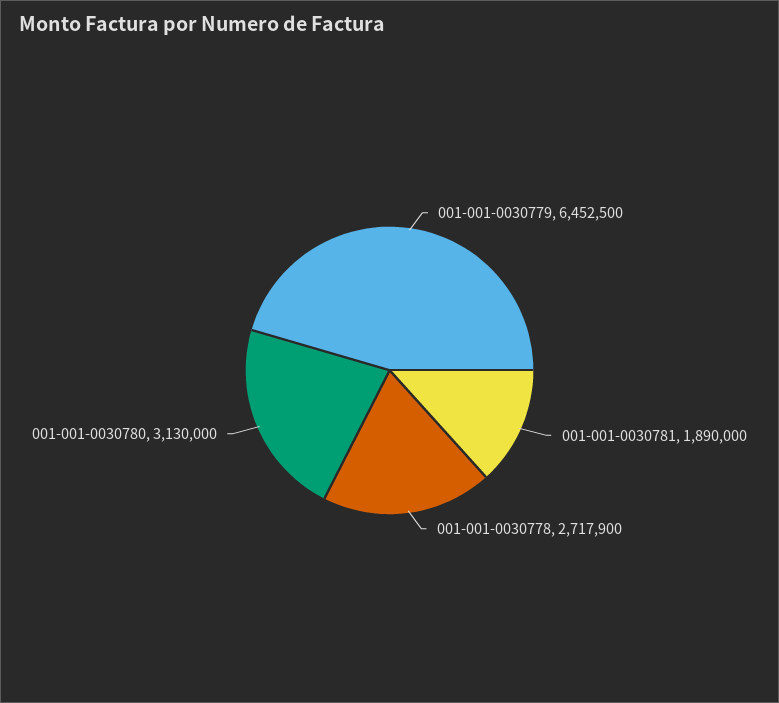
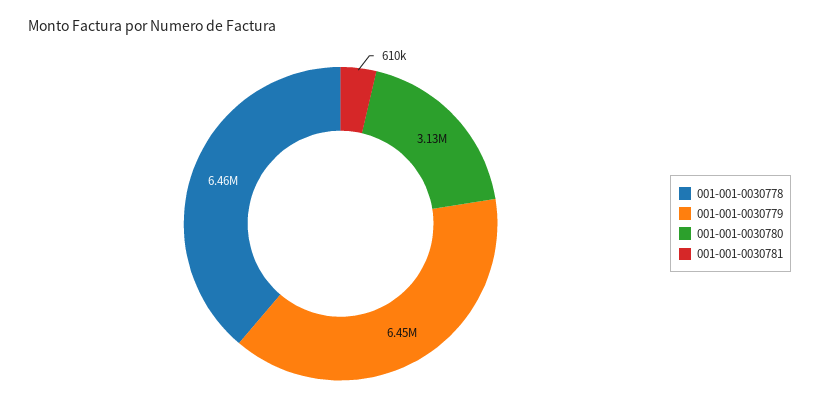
  {
    "001-001-0030779": 6452500,
-   "001-001-0030781": 1890000,
+   "001-001-0030781": 610000,
-   "001-001-0030778": 2717900,
+   "001-001-0030778": 6460000,
    "001-001-0030780": 3130000
  }

